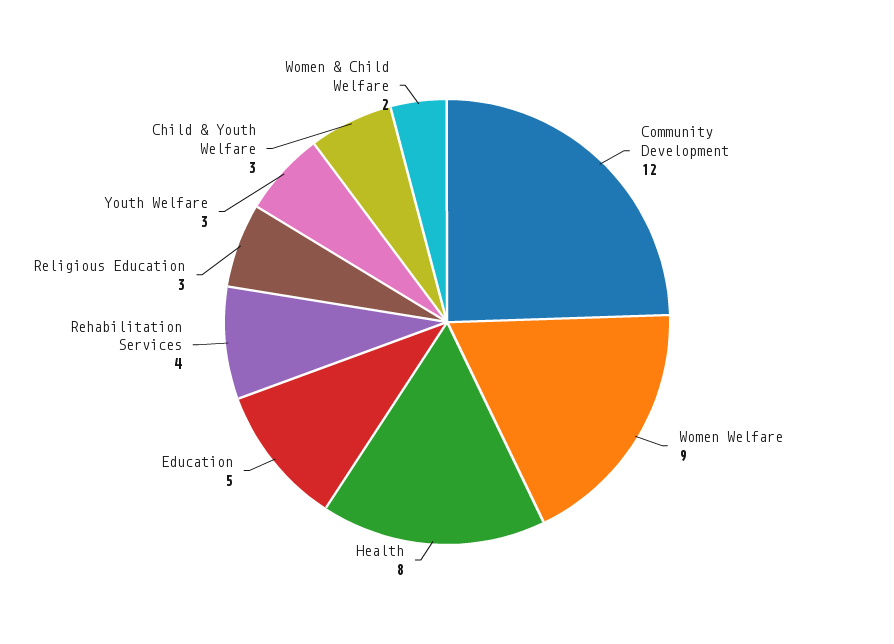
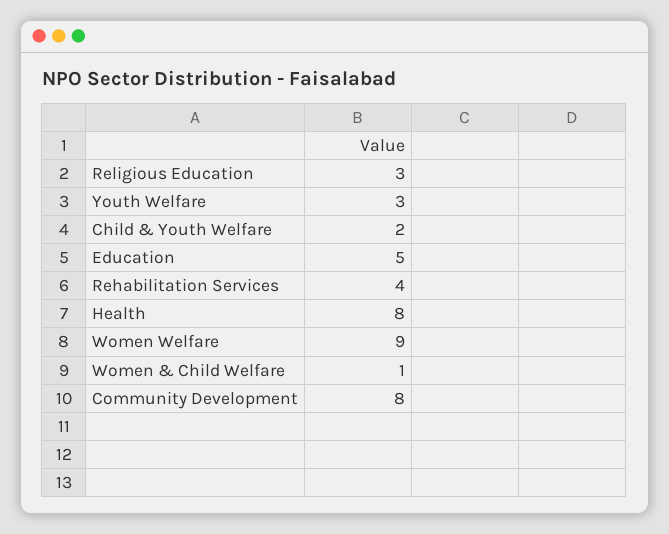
  {
-   "Community Development": 12,
+   "Community Development": 8,
    "Women Welfare": 9,
    "Health": 8,
    "Education": 5,
    "Rehabilitation Services": 4,
    "Religious Education": 3,
    "Youth Welfare": 3,
-   "Child & Youth Welfare": 3,
+   "Child & Youth Welfare": 2,
-   "Women & Child Welfare": 2
+   "Women & Child Welfare": 1
  }

